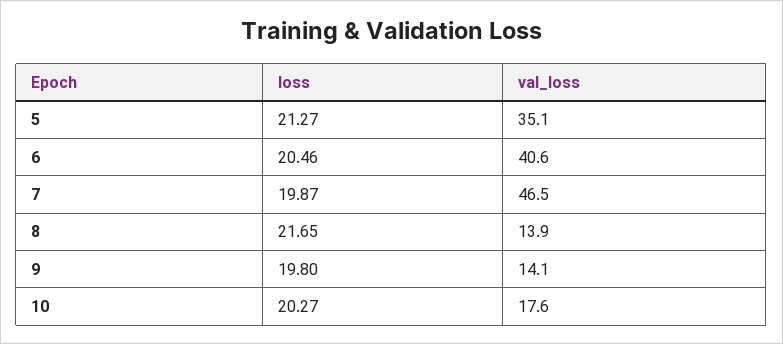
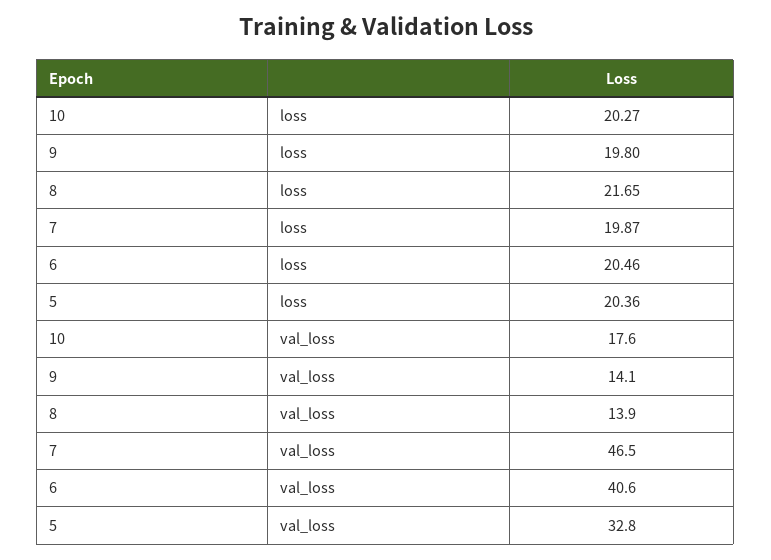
  {
    "loss": {
-     "5": 21.27,
+     "5": 20.36,
      "6": 20.46,
      "7": 19.87,
      "8": 21.65,
      "9": 19.8,
      "10": 20.27
    },
    "val_loss": {
-     "5": 35.1,
+     "5": 32.8,
      "6": 40.6,
      "7": 46.5,
      "8": 13.9,
      "9": 14.1,
      "10": 17.6
    }
  }

